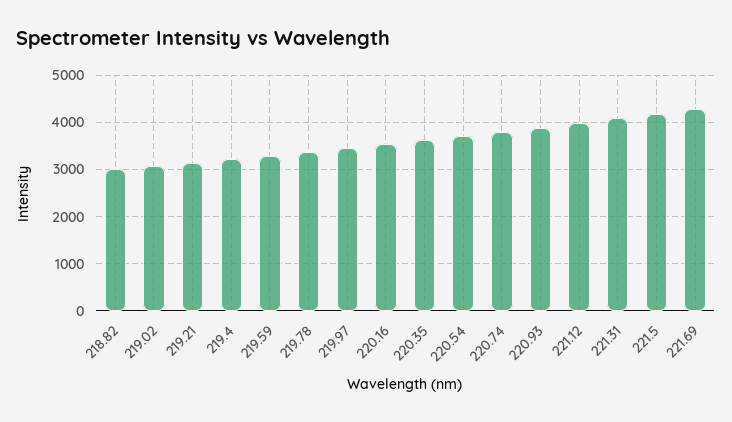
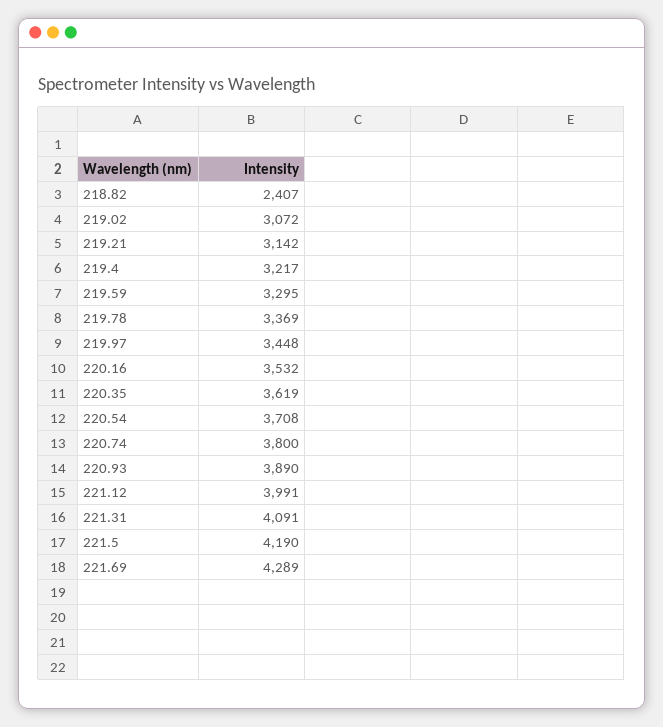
  {
-   "218.82": 3000,
+   "218.82": 2407,
    "219.02": 3072,
    "219.21": 3142,
    "219.4": 3217,
    "219.59": 3295,
    "219.78": 3369,
    "219.97": 3448,
    "220.16": 3532,
    "220.35": 3619,
    "220.54": 3708,
    "220.74": 3800,
    "220.93": 3890,
    "221.12": 3991,
    "221.31": 4091,
    "221.5": 4190,
    "221.69": 4289
  }

